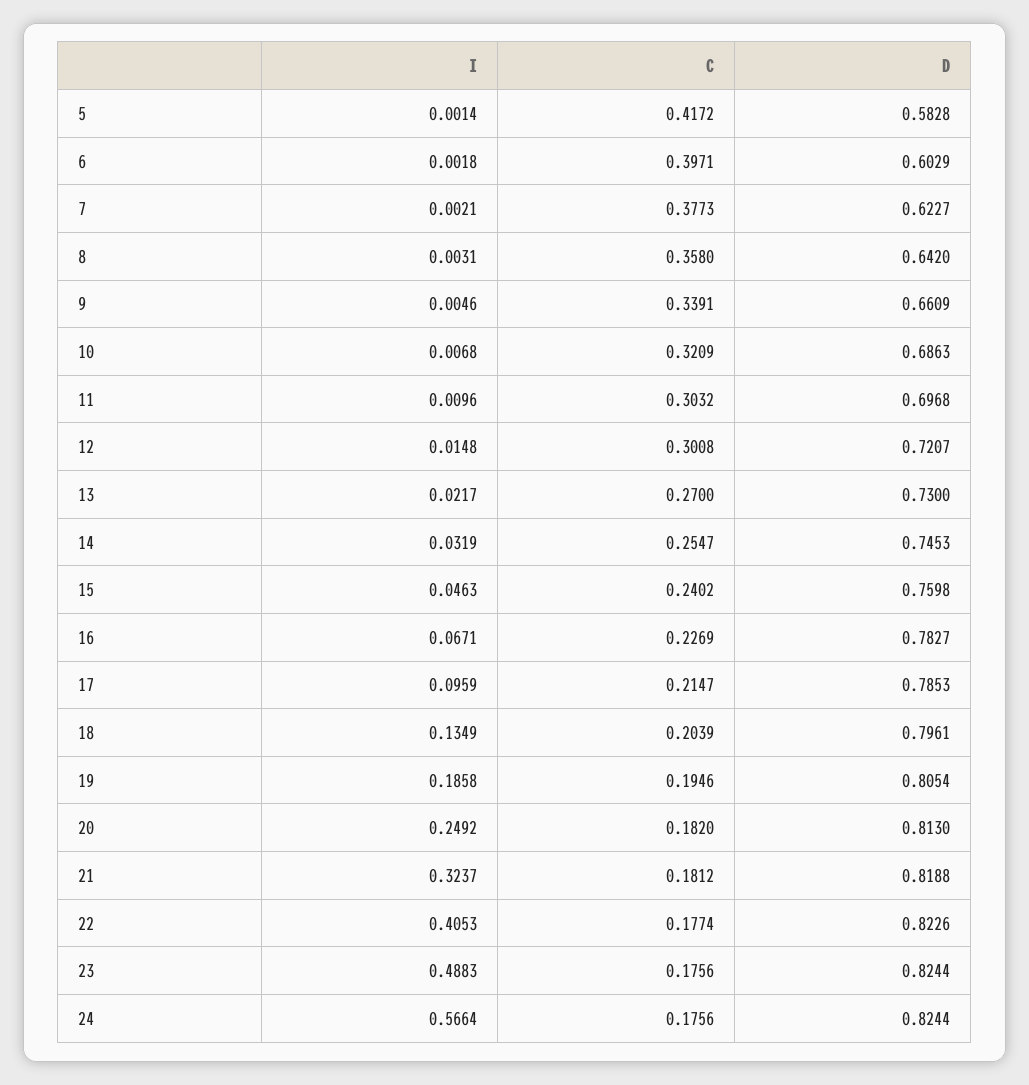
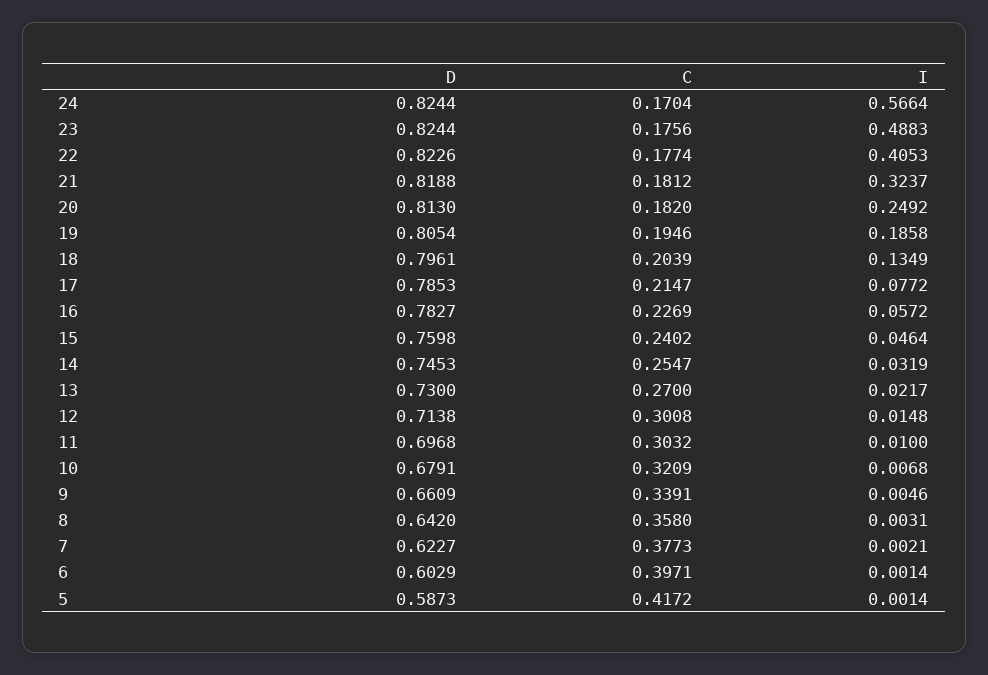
  {
    "I": {
      "5": 0.0014,
-     "6": 0.0018,
+     "6": 0.0014,
      "7": 0.0021,
      "8": 0.0031,
      "9": 0.0046,
      "10": 0.0068,
-     "11": 0.0096,
+     "11": 0.01,
      "12": 0.0148,
      "13": 0.0217,
      "14": 0.0319,
-     "15": 0.0463,
+     "15": 0.0464,
-     "16": 0.0671,
+     "16": 0.0572,
-     "17": 0.0959,
+     "17": 0.0772,
      "18": 0.1349,
      "19": 0.1858,
      "20": 0.2492,
      "21": 0.3237,
      "22": 0.4053,
      "23": 0.4883,
      "24": 0.5664
    },
    "C": {
      "5": 0.4172,
      "6": 0.3971,
      "7": 0.3773,
      "8": 0.358,
      "9": 0.3391,
      "10": 0.3209,
      "11": 0.3032,
      "12": 0.3008,
      "13": 0.27,
      "14": 0.2547,
      "15": 0.2402,
      "16": 0.2269,
      "17": 0.2147,
      "18": 0.2039,
      "19": 0.1946,
      "20": 0.182,
      "21": 0.1812,
      "22": 0.1774,
      "23": 0.1756,
-     "24": 0.1756
+     "24": 0.1704
    },
    "D": {
-     "5": 0.5828,
+     "5": 0.5873,
      "6": 0.6029,
      "7": 0.6227,
      "8": 0.642,
      "9": 0.6609,
-     "10": 0.6863,
+     "10": 0.6791,
      "11": 0.6968,
-     "12": 0.7207,
+     "12": 0.7138,
      "13": 0.73,
      "14": 0.7453,
      "15": 0.7598,
      "16": 0.7827,
      "17": 0.7853,
      "18": 0.7961,
      "19": 0.8054,
      "20": 0.813,
      "21": 0.8188,
      "22": 0.8226,
      "23": 0.8244,
      "24": 0.8244
    }
  }

